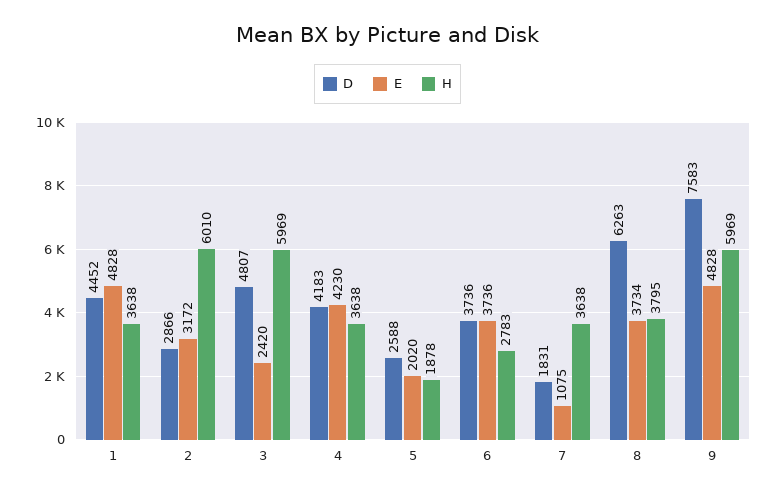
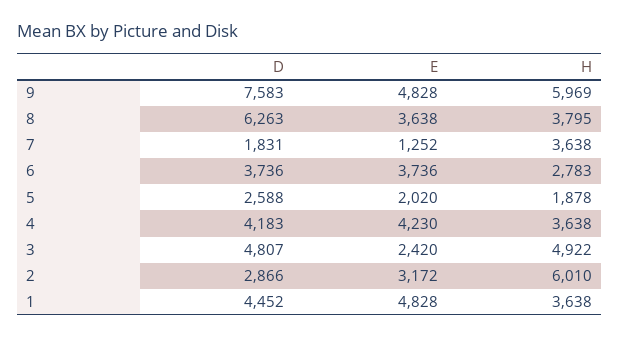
  {
    "D": {
      "1": 4452,
      "2": 2866,
      "3": 4807,
      "4": 4183,
      "5": 2588,
      "6": 3736,
      "7": 1831,
      "8": 6263,
      "9": 7583
    },
    "E": {
      "1": 4828,
      "2": 3172,
      "3": 2420,
      "4": 4230,
      "5": 2020,
      "6": 3736,
-     "7": 1075,
+     "7": 1252,
-     "8": 3734,
+     "8": 3638,
      "9": 4828
    },
    "H": {
      "1": 3638,
      "2": 6010,
-     "3": 5969,
+     "3": 4922,
      "4": 3638,
      "5": 1878,
      "6": 2783,
      "7": 3638,
      "8": 3795,
      "9": 5969
    }
  }

